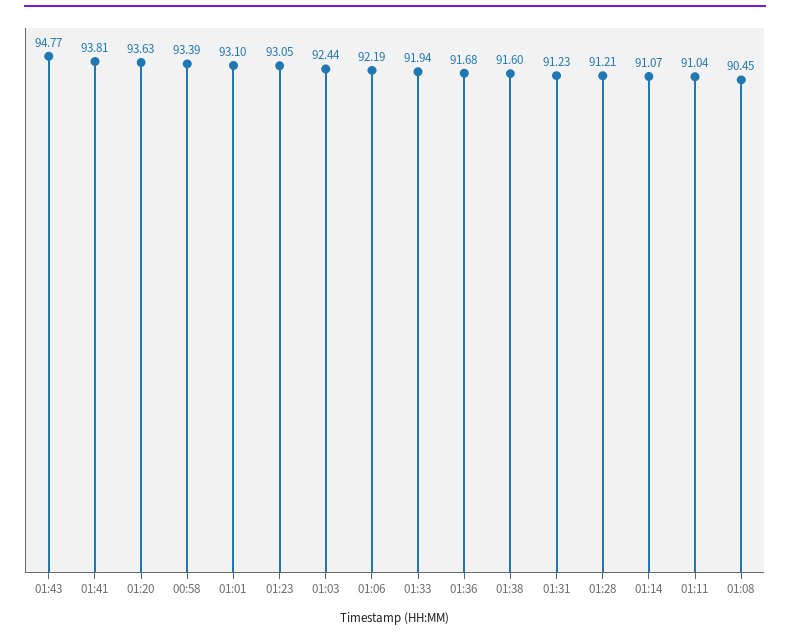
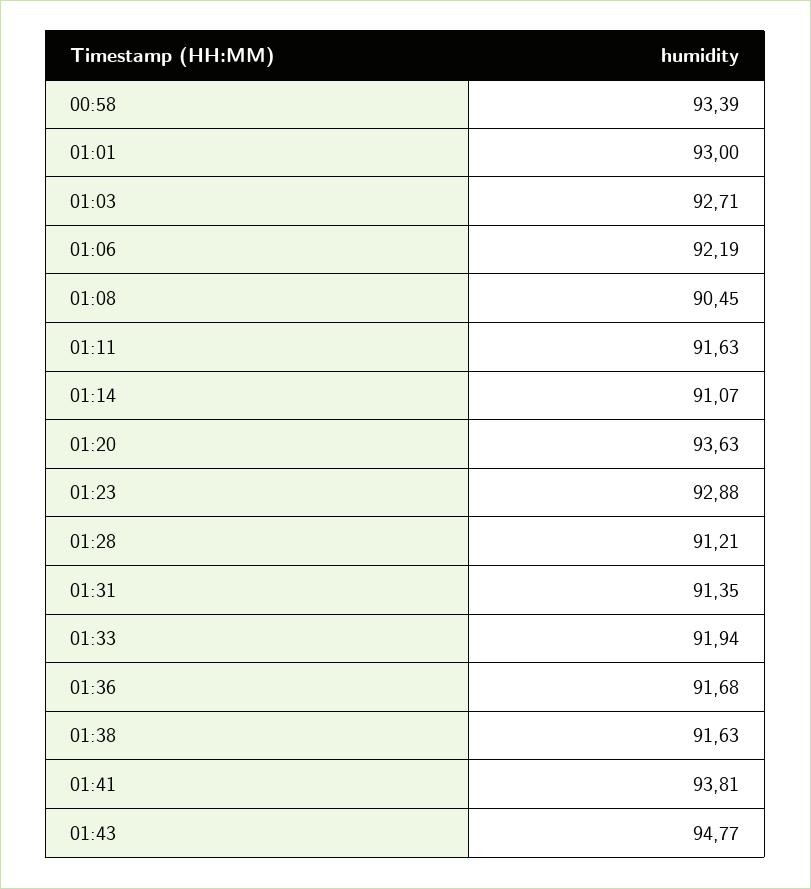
  {
    "01:43": 94.77,
    "01:41": 93.81,
    "01:20": 93.63,
    "00:58": 93.39,
-   "01:01": 93.1,
+   "01:01": 93,
-   "01:23": 93.05,
+   "01:23": 92.88,
-   "01:03": 92.44,
+   "01:03": 92.71,
    "01:06": 92.19,
    "01:33": 91.94,
    "01:36": 91.68,
-   "01:38": 91.6,
+   "01:38": 91.63,
-   "01:31": 91.23,
+   "01:31": 91.35,
    "01:28": 91.21,
    "01:14": 91.07,
-   "01:11": 91.04,
+   "01:11": 91.63,
    "01:08": 90.45
  }

